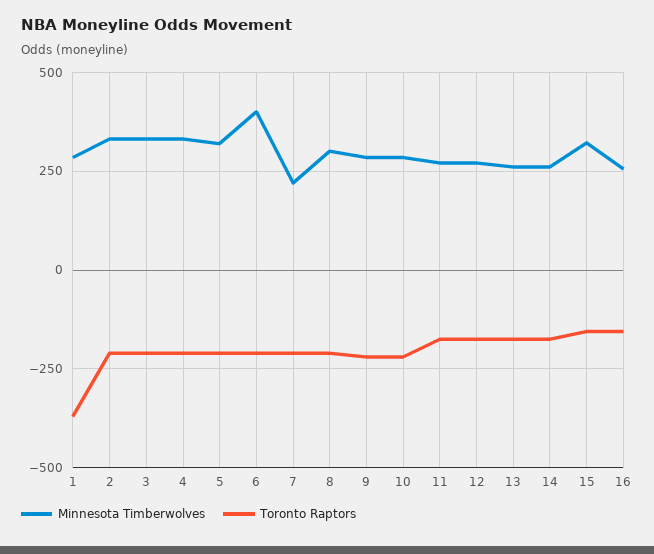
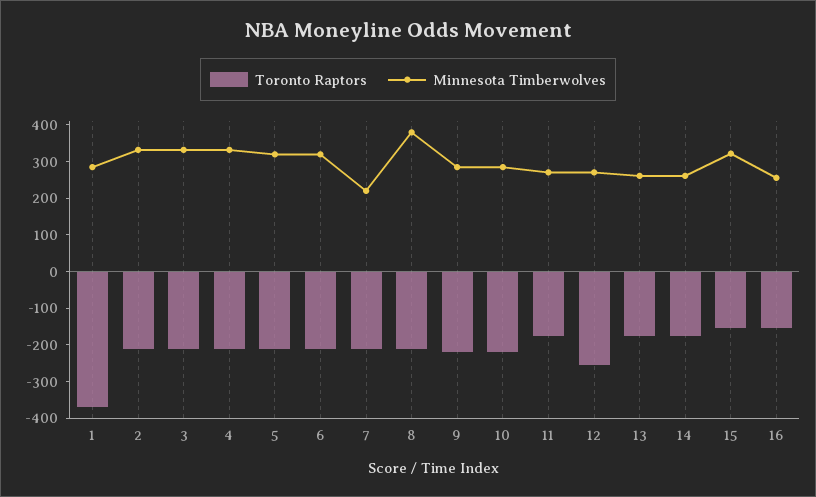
  {
    "Minnesota Timberwolves": {
      "1": 275,
      "2": 325,
      "3": 325,
      "4": 325,
      "5": 325,
-     "6": 400,
+     "6": 325,
      "7": 225,
-     "8": 300,
+     "8": 375,
      "9": 275,
      "10": 275,
      "11": 275,
      "12": 275,
      "13": 250,
      "14": 250,
      "15": 325,
      "16": 250
    },
    "Toronto Raptors": {
      "1": -375,
      "2": -200,
      "3": -200,
      "4": -200,
      "5": -200,
      "6": -200,
      "7": -200,
      "8": -200,
      "9": -225,
      "10": -225,
      "11": -175,
-     "12": -175,
+     "12": -250,
      "13": -175,
      "14": -175,
      "15": -150,
      "16": -150
    }
  }

